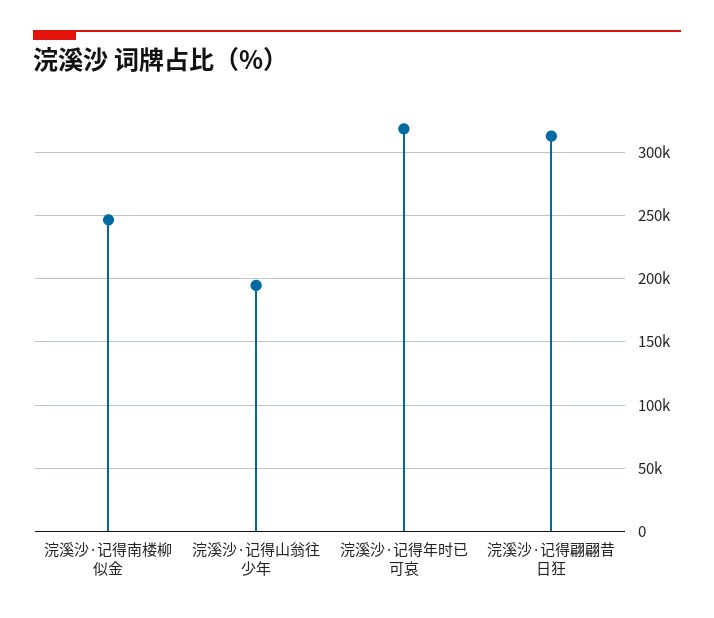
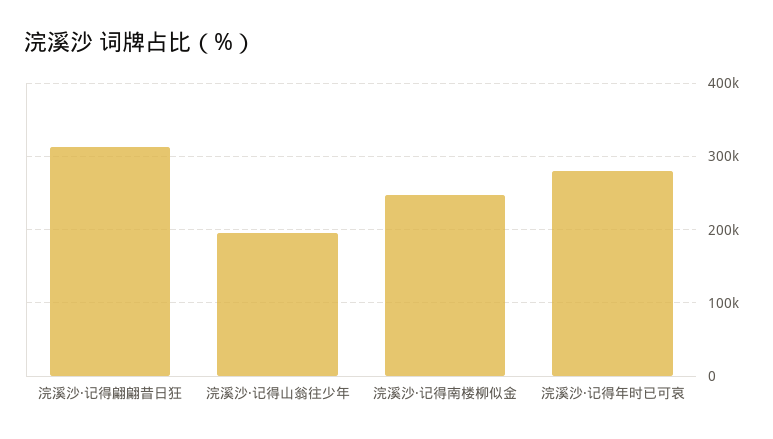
  {
    "浣溪沙·记得南楼柳似金": 245000,
    "浣溪沙·记得山翁往少年": 195000,
-   "浣溪沙·记得年时已可哀": 320000,
+   "浣溪沙·记得年时已可哀": 280000,
    "浣溪沙·记得翩翩昔日狂": 315000
  }

